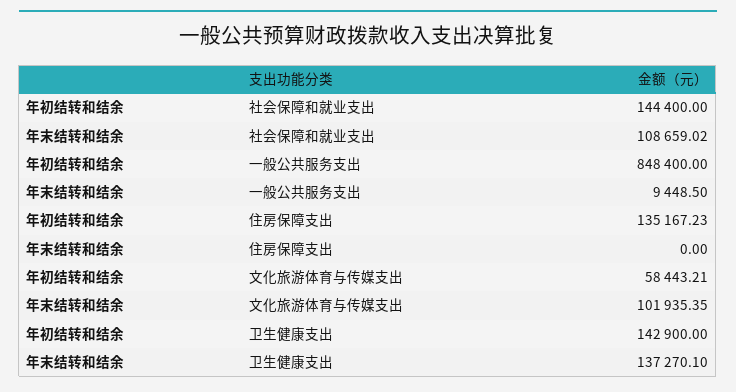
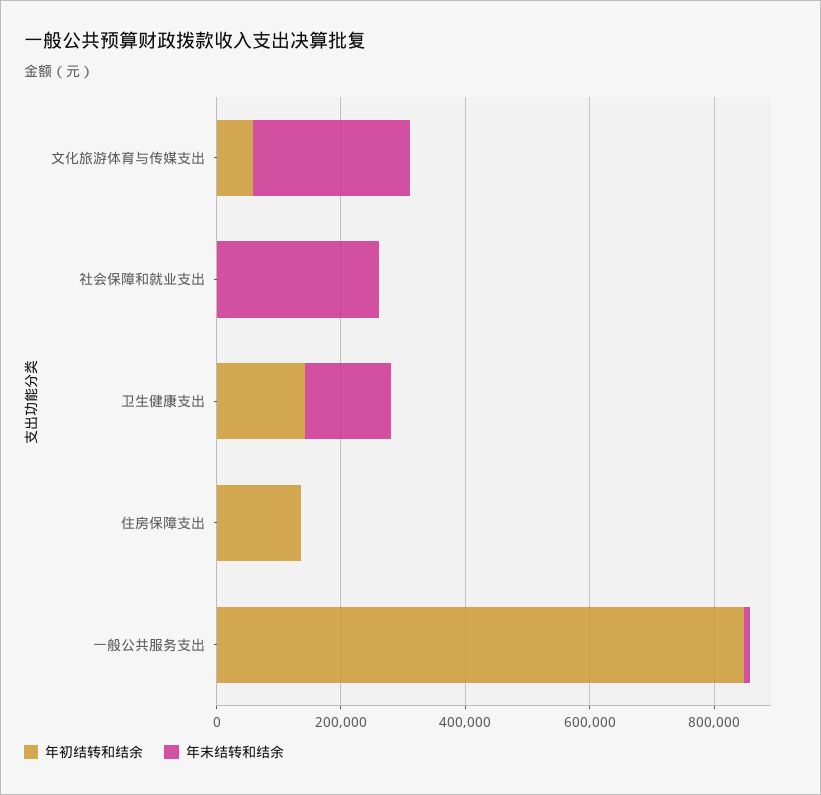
  {
    "年初结转和结余": {
-     "社会保障和就业支出": 144400,
+     "社会保障和就业支出": 0,
      "一般公共服务支出": 848400,
      "住房保障支出": 135167.23,
      "文化旅游体育与传媒支出": 58443.21,
      "卫生健康支出": 142900
    },
    "年末结转和结余": {
-     "社会保障和就业支出": 108659.02,
+     "社会保障和就业支出": 250000,
      "一般公共服务支出": 9448.5,
      "住房保障支出": 0,
-     "文化旅游体育与传媒支出": 101935.35,
+     "文化旅游体育与传媒支出": 250000,
      "卫生健康支出": 137270.1
    }
  }

